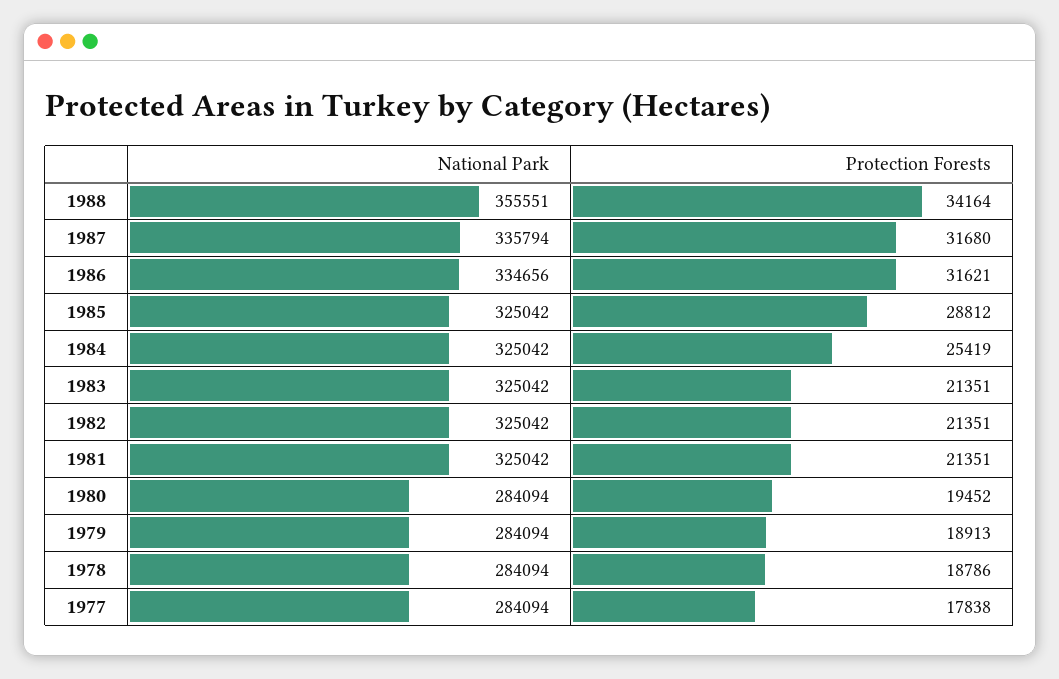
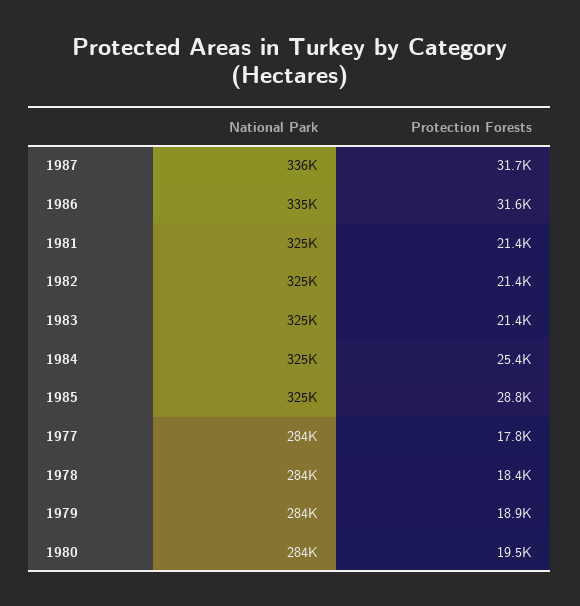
  {
    "National Park": {
-     "1988": 355551,
      "1987": 335794,
      "1986": 334656,
      "1985": 325042,
      "1984": 325042,
      "1983": 325042,
      "1982": 325042,
      "1981": 325042,
      "1980": 284094,
      "1979": 284094,
      "1978": 284094,
      "1977": 284094
    },
    "Protection Forests": {
-     "1988": 34164,
      "1987": 31680,
      "1986": 31621,
      "1985": 28812,
      "1984": 25419,
      "1983": 21351,
      "1982": 21351,
      "1981": 21351,
      "1980": 19452,
      "1979": 18913,
-     "1978": 18786,
+     "1978": 18400,
      "1977": 17838
    }
  }

